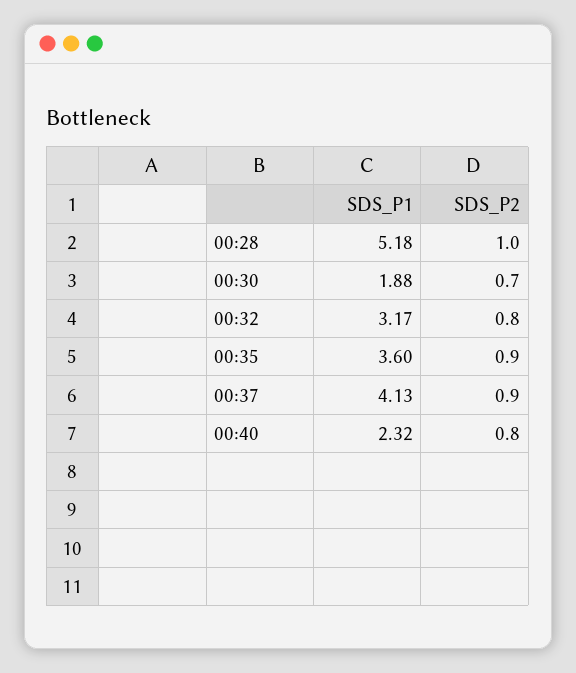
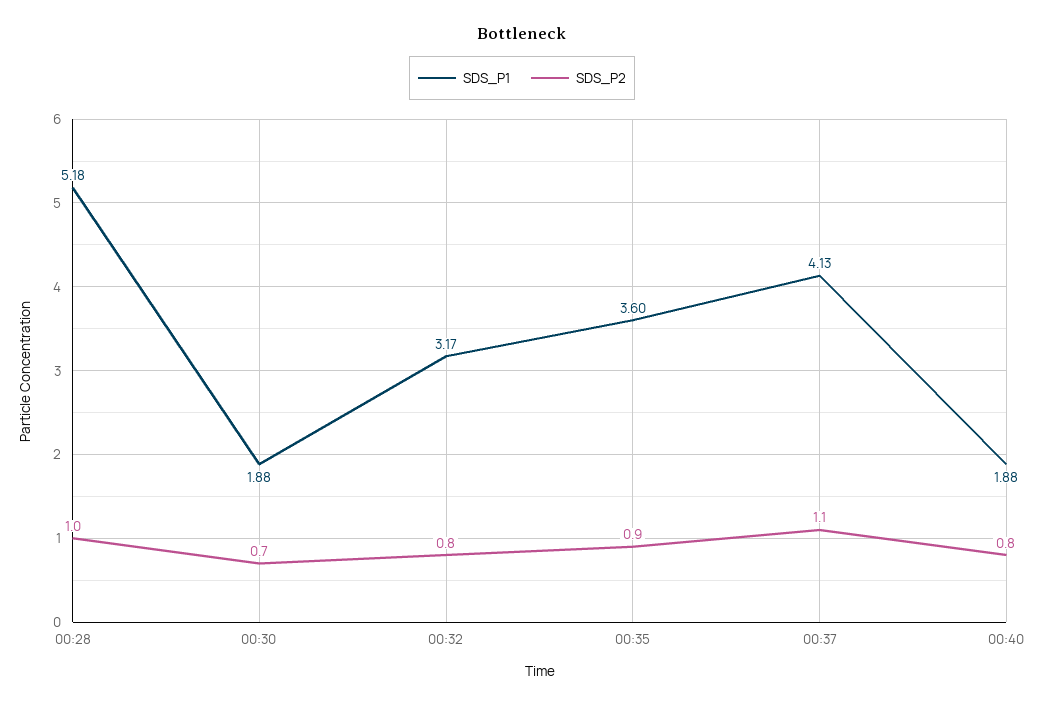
  {
    "SDS_P1": {
      "00:28": 5.18,
      "00:30": 1.88,
      "00:32": 3.17,
      "00:35": 3.6,
      "00:37": 4.13,
-     "00:40": 2.32
+     "00:40": 1.88
    },
    "SDS_P2": {
      "00:28": 1,
      "00:30": 0.7,
      "00:32": 0.8,
      "00:35": 0.9,
-     "00:37": 0.9,
+     "00:37": 1.1,
      "00:40": 0.8
    }
  }

